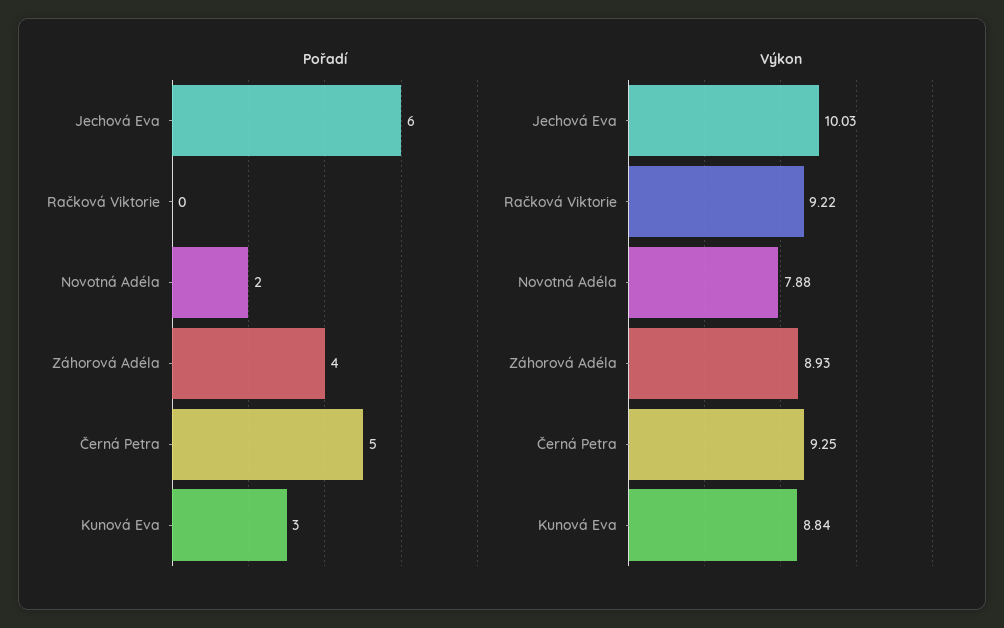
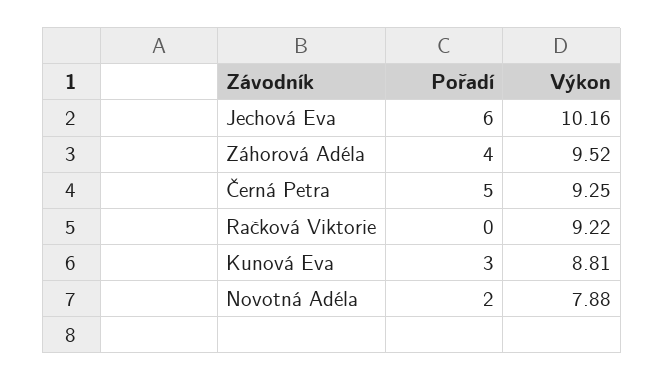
  {
    "Pořadí": {
      "Jechová Eva": 6,
      "Račková Viktorie": 0,
      "Novotná Adéla": 2,
      "Záhorová Adéla": 4,
      "Černá Petra": 5,
      "Kunová Eva": 3
    },
    "Výkon": {
-     "Jechová Eva": 10.03,
+     "Jechová Eva": 10.16,
      "Račková Viktorie": 9.22,
      "Novotná Adéla": 7.88,
-     "Záhorová Adéla": 8.93,
+     "Záhorová Adéla": 9.52,
      "Černá Petra": 9.25,
-     "Kunová Eva": 8.84
+     "Kunová Eva": 8.81
    }
  }

